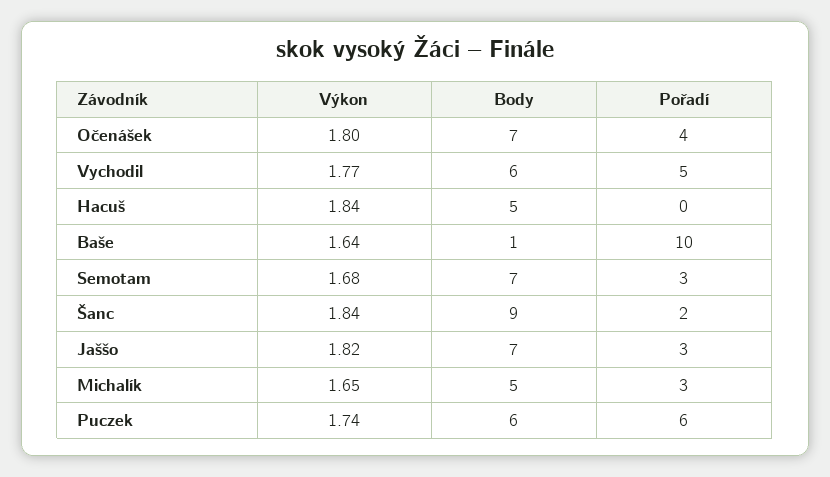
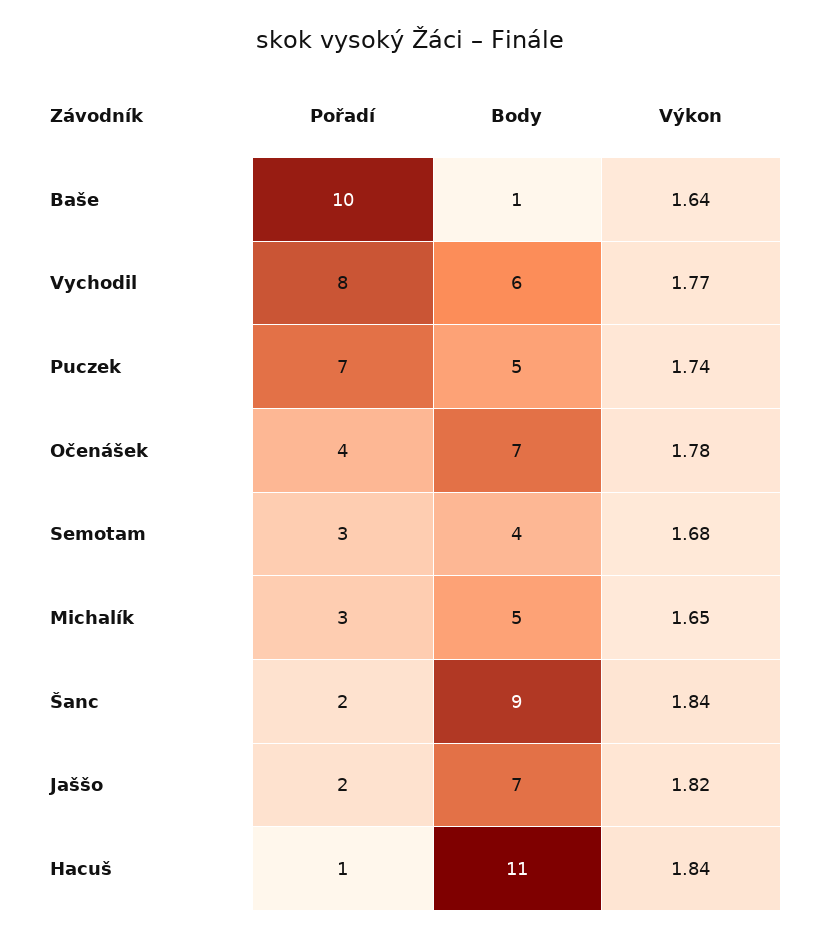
  {
    "Výkon": {
-     "Očenášek": 1.8,
+     "Očenášek": 1.78,
      "Vychodil": 1.77,
      "Hacuš": 1.84,
      "Baše": 1.64,
      "Semotam": 1.68,
      "Šanc": 1.84,
      "Jaššo": 1.82,
      "Michalík": 1.65,
      "Puczek": 1.74
    },
    "Body": {
      "Očenášek": 7,
      "Vychodil": 6,
-     "Hacuš": 5,
+     "Hacuš": 11,
      "Baše": 1,
-     "Semotam": 7,
+     "Semotam": 4,
      "Šanc": 9,
      "Jaššo": 7,
      "Michalík": 5,
-     "Puczek": 6
+     "Puczek": 5
    },
    "Pořadí": {
      "Očenášek": 4,
-     "Vychodil": 5,
+     "Vychodil": 8,
-     "Hacuš": 0,
+     "Hacuš": 1,
      "Baše": 10,
      "Semotam": 3,
      "Šanc": 2,
-     "Jaššo": 3,
+     "Jaššo": 2,
      "Michalík": 3,
-     "Puczek": 6
+     "Puczek": 7
    }
  }

